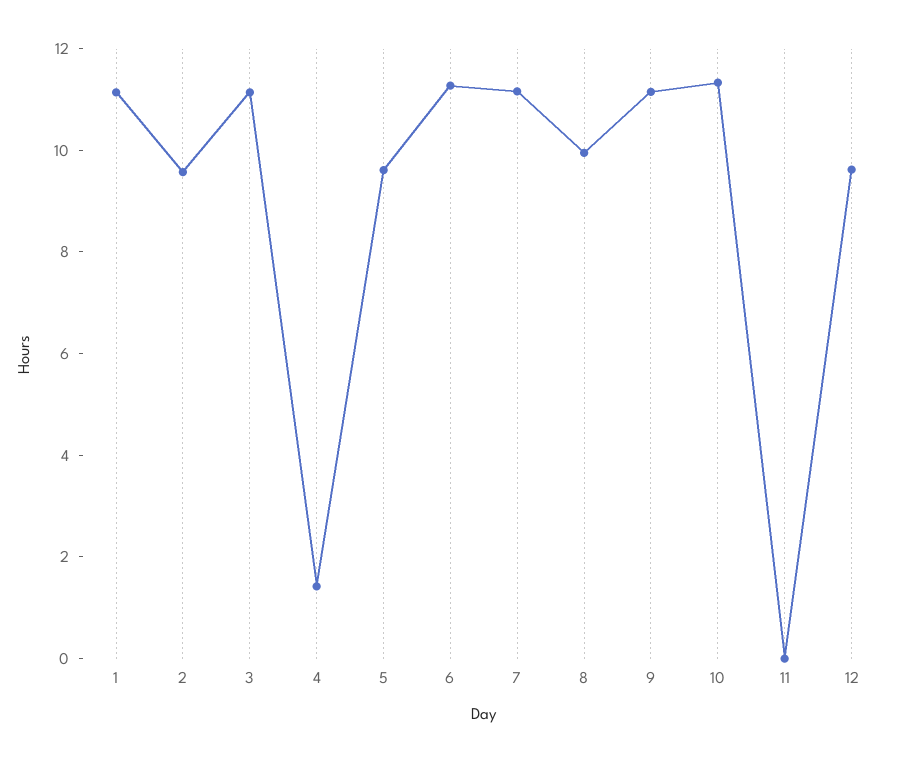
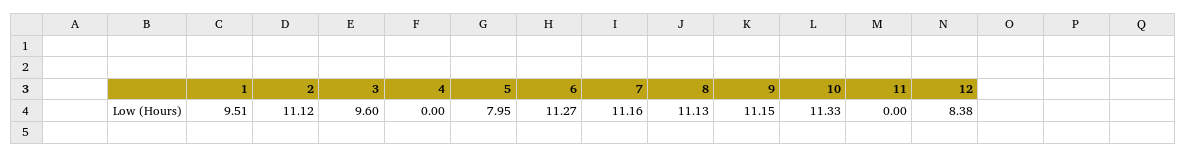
  {
-   "1": 11,
+   "1": 9.51,
-   "2": 9.5,
+   "2": 11.12,
-   "3": 11,
+   "3": 9.6,
-   "4": 1.5,
+   "4": 0,
-   "5": 9.5,
+   "5": 7.95,
    "6": 11.27,
    "7": 11.16,
-   "8": 10,
+   "8": 11.13,
    "9": 11.15,
    "10": 11.33,
    "11": 0,
-   "12": 9.5
+   "12": 8.38
  }

